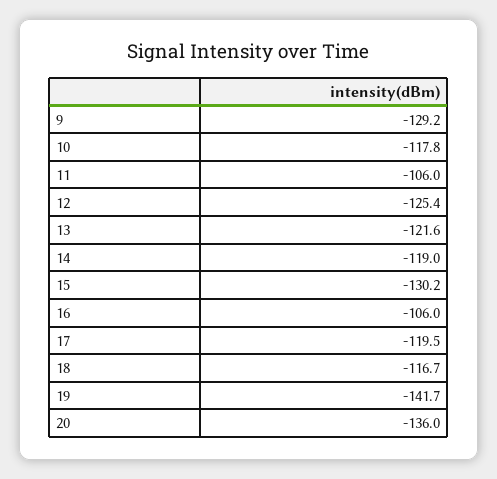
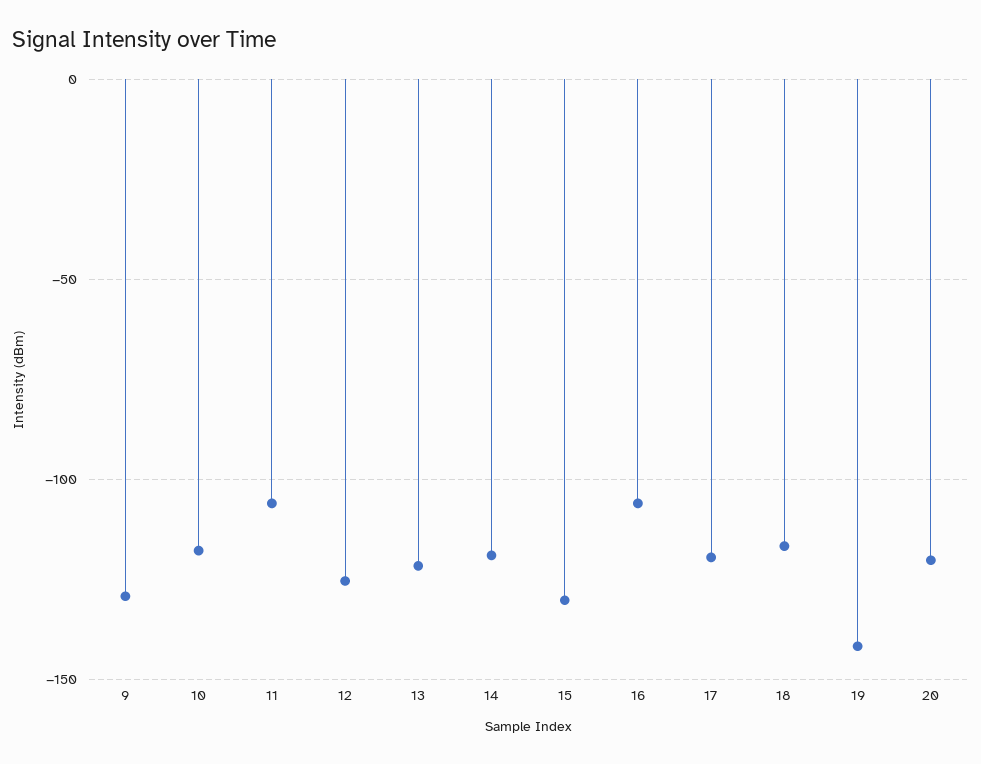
  {
    "9": -129.2,
    "10": -117.8,
    "11": -106,
    "12": -125.4,
    "13": -121.6,
    "14": -119,
    "15": -130.2,
    "16": -106,
    "17": -119.5,
    "18": -116.7,
    "19": -141.7,
-   "20": -136
+   "20": -120
  }

